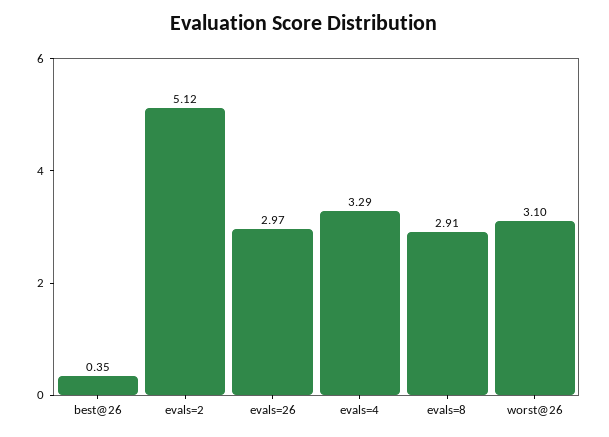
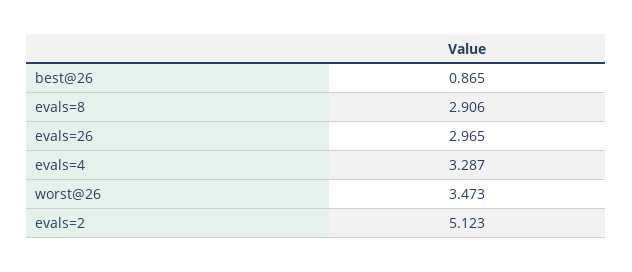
  {
-   "best@26": 0.35,
+   "best@26": 0.865,
    "evals=2": 5.123,
    "evals=26": 2.965,
    "evals=4": 3.287,
    "evals=8": 2.906,
-   "worst@26": 3.1
+   "worst@26": 3.473
  }

